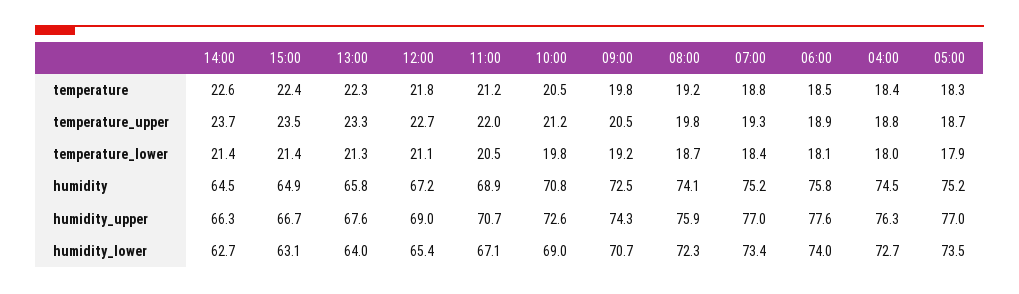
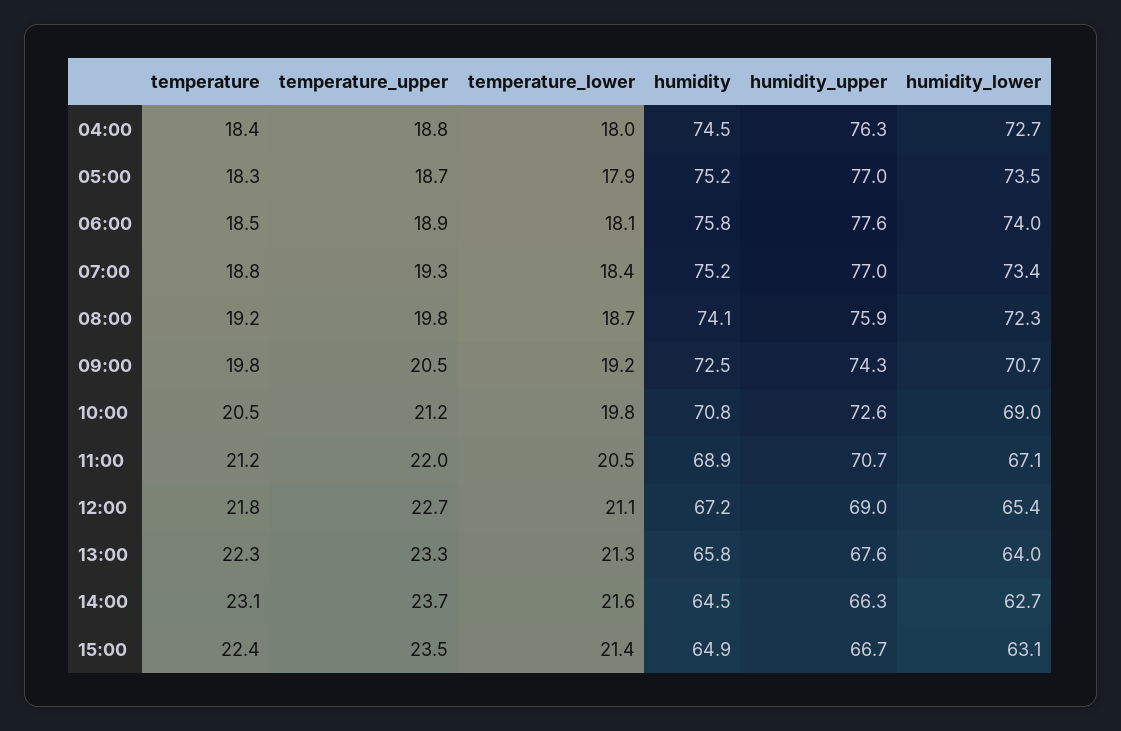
  {
    "14:00": {
-     "temperature": 22.6,
+     "temperature": 23.1,
      "temperature_upper": 23.7,
-     "temperature_lower": 21.4,
+     "temperature_lower": 21.6,
      "humidity": 64.5,
      "humidity_upper": 66.3,
      "humidity_lower": 62.7
    },
    "15:00": {
      "temperature": 22.4,
      "temperature_upper": 23.5,
      "temperature_lower": 21.4,
      "humidity": 64.9,
      "humidity_upper": 66.7,
      "humidity_lower": 63.1
    },
    "13:00": {
      "temperature": 22.3,
      "temperature_upper": 23.3,
      "temperature_lower": 21.3,
      "humidity": 65.8,
      "humidity_upper": 67.6,
      "humidity_lower": 64
    },
    "12:00": {
      "temperature": 21.8,
      "temperature_upper": 22.7,
      "temperature_lower": 21.1,
      "humidity": 67.2,
      "humidity_upper": 69,
      "humidity_lower": 65.4
    },
    "11:00": {
      "temperature": 21.2,
      "temperature_upper": 22,
      "temperature_lower": 20.5,
      "humidity": 68.9,
      "humidity_upper": 70.7,
      "humidity_lower": 67.1
    },
    "10:00": {
      "temperature": 20.5,
      "temperature_upper": 21.2,
      "temperature_lower": 19.8,
      "humidity": 70.8,
      "humidity_upper": 72.6,
      "humidity_lower": 69
    },
    "09:00": {
      "temperature": 19.8,
      "temperature_upper": 20.5,
      "temperature_lower": 19.2,
      "humidity": 72.5,
      "humidity_upper": 74.3,
      "humidity_lower": 70.7
    },
    "08:00": {
      "temperature": 19.2,
      "temperature_upper": 19.8,
      "temperature_lower": 18.7,
      "humidity": 74.1,
      "humidity_upper": 75.9,
      "humidity_lower": 72.3
    },
    "07:00": {
      "temperature": 18.8,
      "temperature_upper": 19.3,
      "temperature_lower": 18.4,
      "humidity": 75.2,
      "humidity_upper": 77,
      "humidity_lower": 73.4
    },
    "06:00": {
      "temperature": 18.5,
      "temperature_upper": 18.9,
      "temperature_lower": 18.1,
      "humidity": 75.8,
      "humidity_upper": 77.6,
      "humidity_lower": 74
    },
    "04:00": {
      "temperature": 18.4,
      "temperature_upper": 18.8,
      "temperature_lower": 18,
      "humidity": 74.5,
      "humidity_upper": 76.3,
      "humidity_lower": 72.7
    },
    "05:00": {
      "temperature": 18.3,
      "temperature_upper": 18.7,
      "temperature_lower": 17.9,
      "humidity": 75.2,
      "humidity_upper": 77,
      "humidity_lower": 73.5
    }
  }

